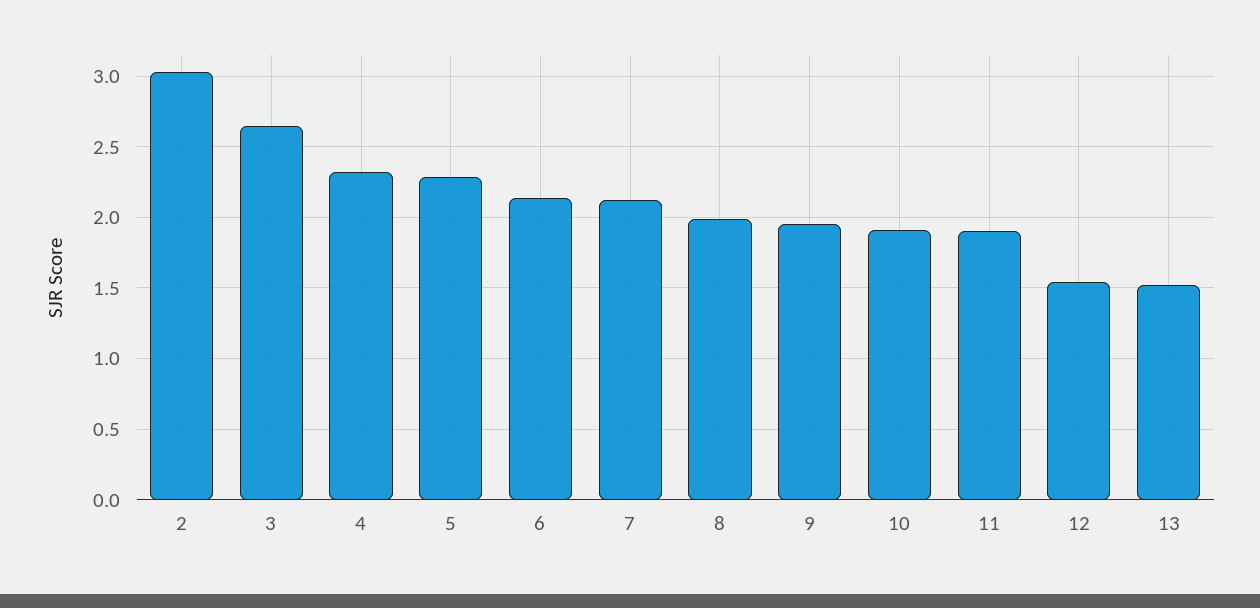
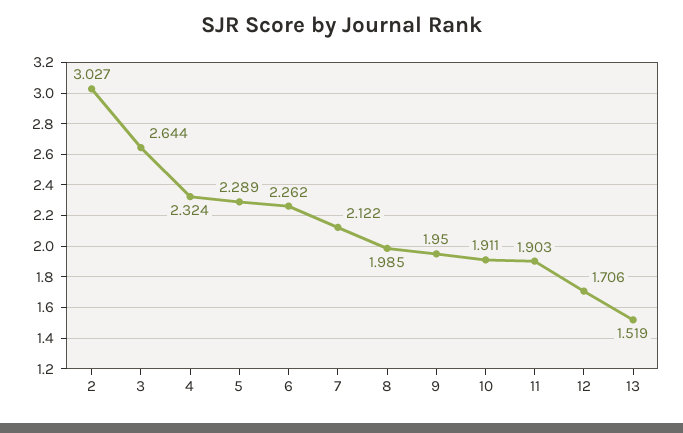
  {
    "2": 3.027,
    "3": 2.644,
    "4": 2.324,
    "5": 2.289,
-   "6": 2.15,
+   "6": 2.262,
    "7": 2.122,
    "8": 1.985,
    "9": 1.95,
    "10": 1.911,
    "11": 1.903,
-   "12": 1.55,
+   "12": 1.706,
    "13": 1.519
  }

